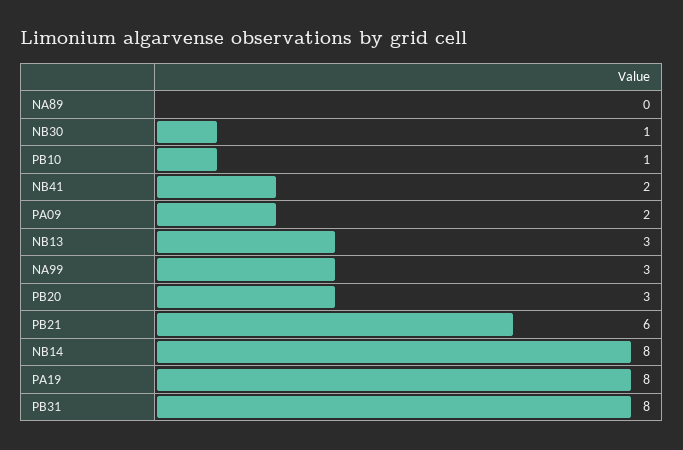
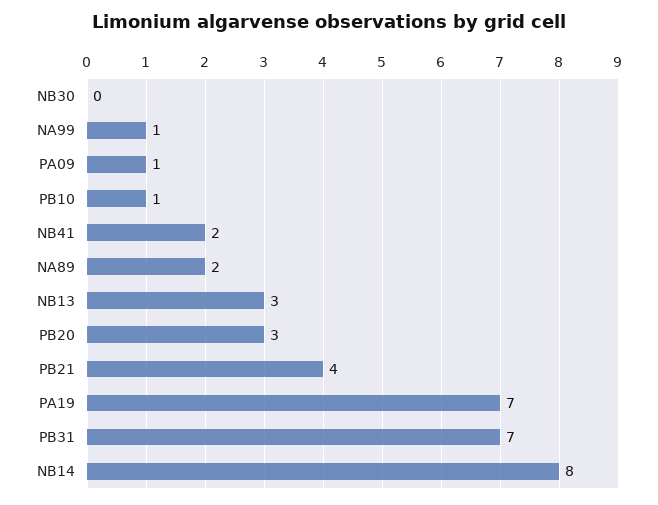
  {
-   "NA89": 0,
+   "NA89": 2,
-   "NB30": 1,
+   "NB30": 0,
    "PB10": 1,
    "NB41": 2,
-   "PA09": 2,
+   "PA09": 1,
    "NB13": 3,
-   "NA99": 3,
+   "NA99": 1,
    "PB20": 3,
-   "PB21": 6,
+   "PB21": 4,
    "NB14": 8,
-   "PA19": 8,
+   "PA19": 7,
-   "PB31": 8
+   "PB31": 7
  }

